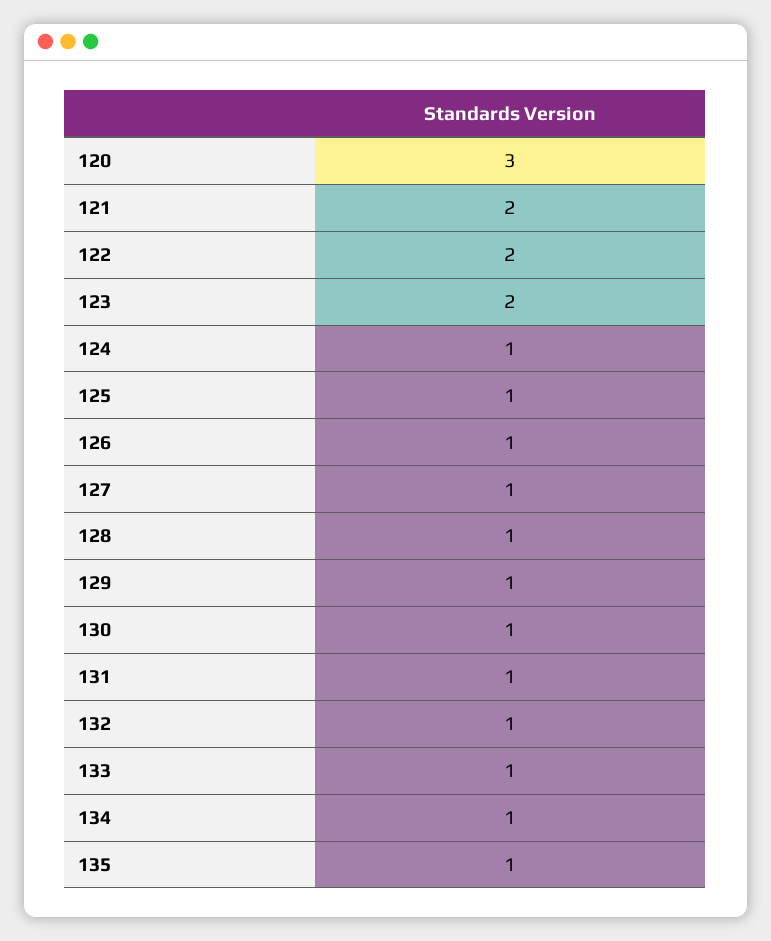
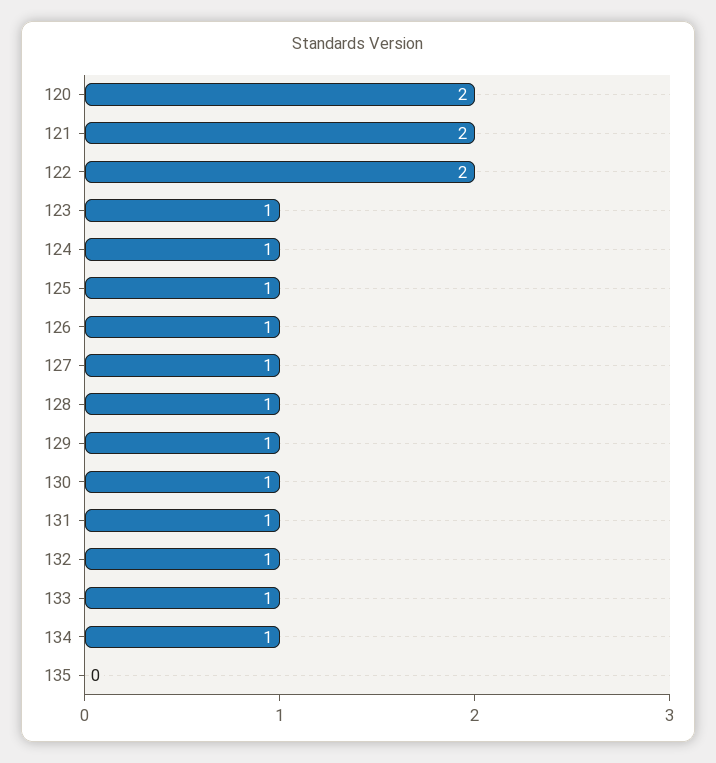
  {
-   "120": 3,
+   "120": 2,
    "121": 2,
    "122": 2,
-   "123": 2,
+   "123": 1,
    "124": 1,
    "125": 1,
    "126": 1,
    "127": 1,
    "128": 1,
    "129": 1,
    "130": 1,
    "131": 1,
    "132": 1,
    "133": 1,
    "134": 1,
-   "135": 1
+   "135": 0
  }

